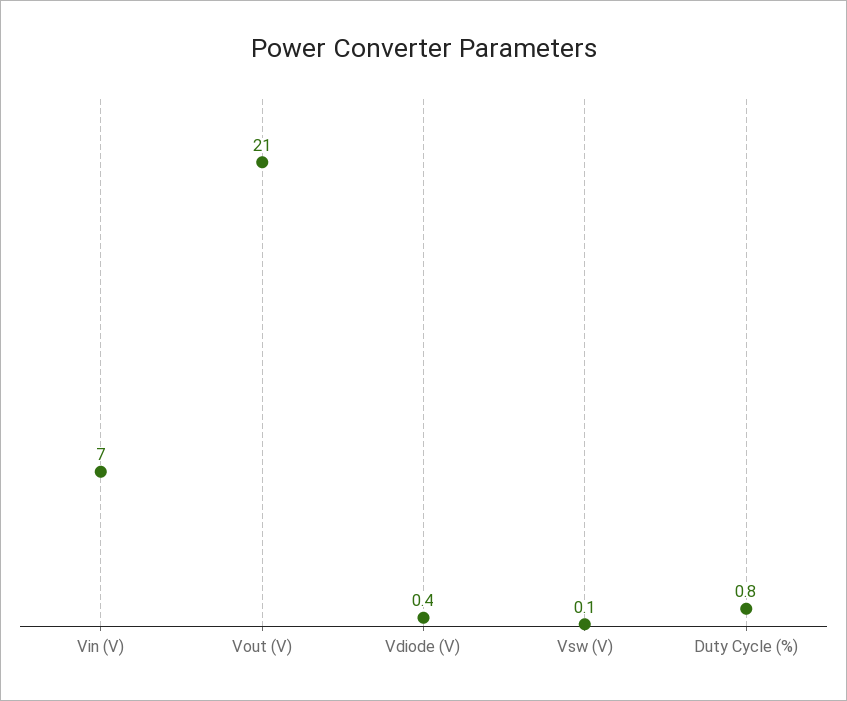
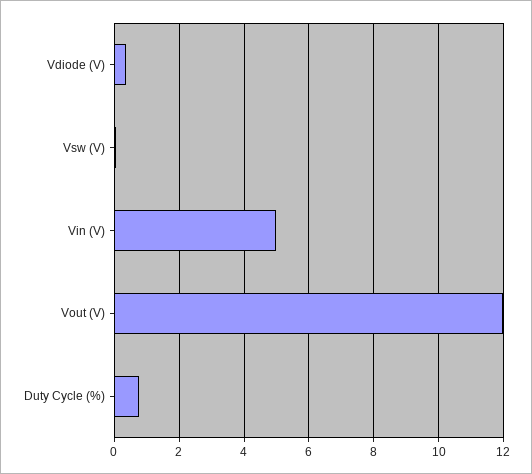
  {
-   "Vin (V)": 7,
+   "Vin (V)": 5,
-   "Vout (V)": 21,
+   "Vout (V)": 12,
    "Vdiode (V)": 0.4,
    "Vsw (V)": 0.1,
    "Duty Cycle (%)": 0.8
  }

